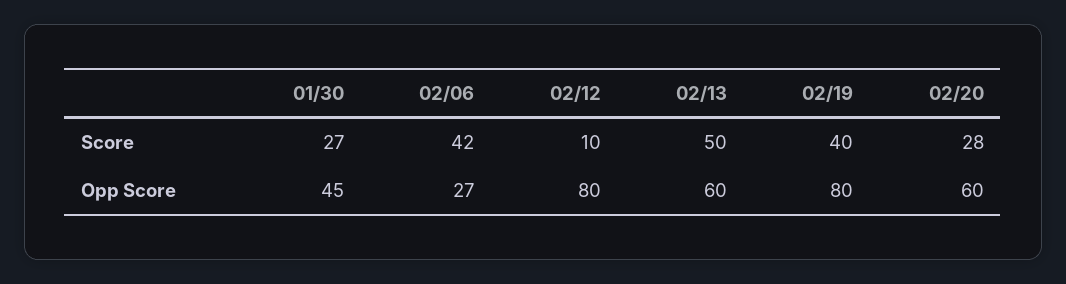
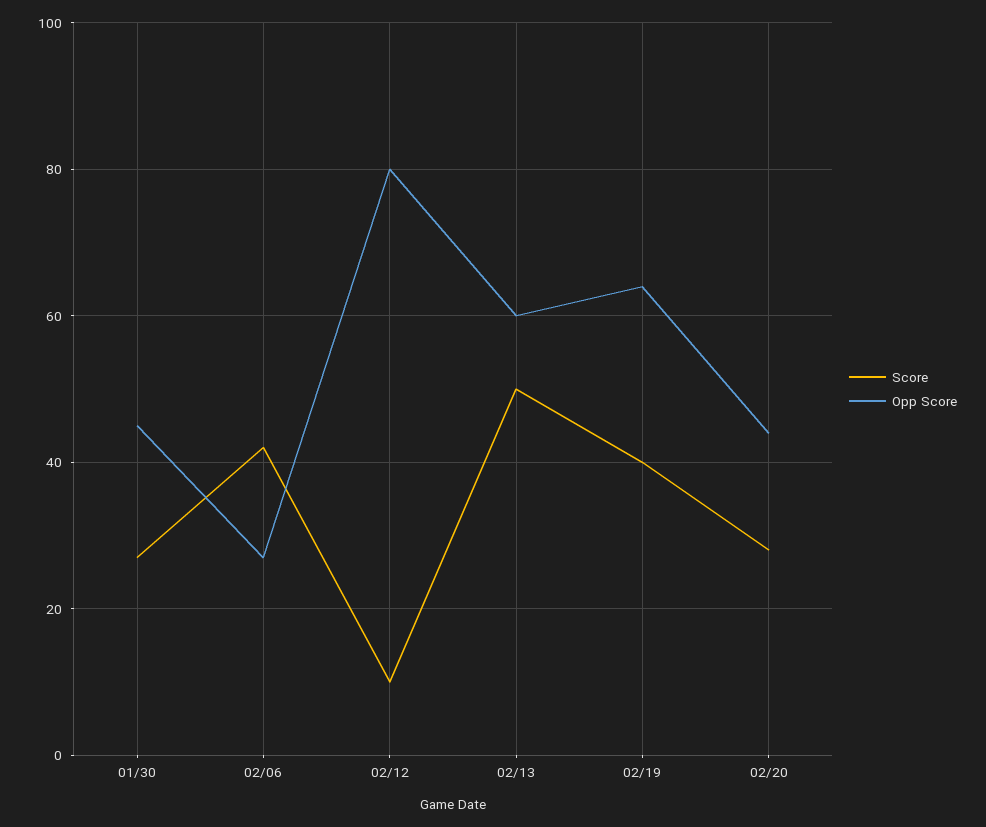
  {
    "Score": {
      "01/30": 27,
      "02/06": 42,
      "02/12": 10,
      "02/13": 50,
      "02/19": 40,
      "02/20": 28
    },
    "Opp Score": {
      "01/30": 45,
      "02/06": 27,
      "02/12": 80,
      "02/13": 60,
-     "02/19": 80,
+     "02/19": 65,
-     "02/20": 60
+     "02/20": 45
    }
  }

